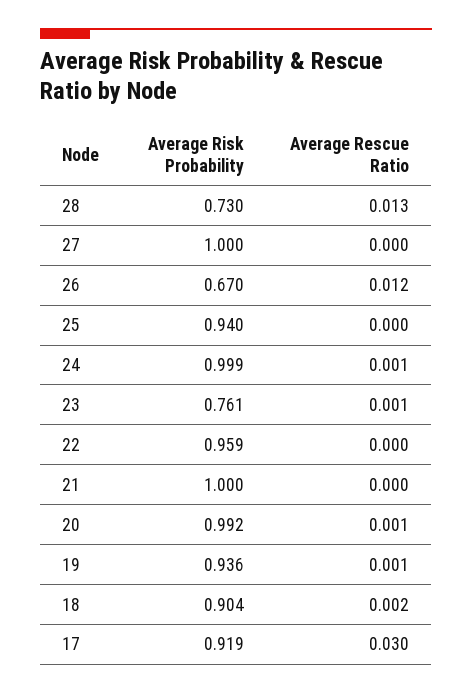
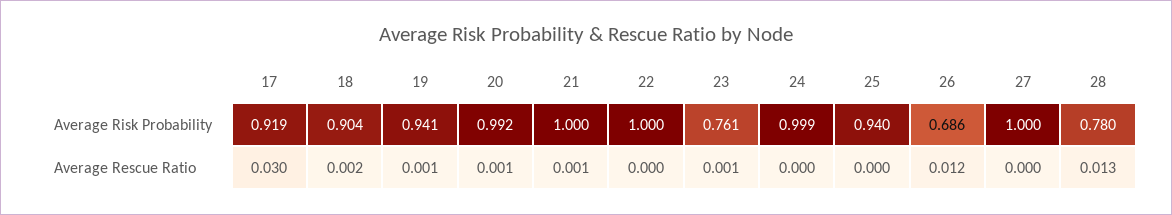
  {
    "Average Risk Probability": {
-     "28": 0.73,
+     "28": 0.78,
      "27": 1,
-     "26": 0.67,
+     "26": 0.686,
      "25": 0.94,
      "24": 0.999,
      "23": 0.761,
-     "22": 0.959,
+     "22": 1,
      "21": 1,
      "20": 0.992,
-     "19": 0.936,
+     "19": 0.941,
      "18": 0.904,
      "17": 0.919
    },
    "Average Rescue Ratio": {
      "28": 0.013,
      "27": 0,
      "26": 0.012,
      "25": 0,
-     "24": 0.001,
+     "24": 0,
      "23": 0.001,
      "22": 0,
-     "21": 0,
+     "21": 0.001,
      "20": 0.001,
      "19": 0.001,
      "18": 0.002,
      "17": 0.03
    }
  }

